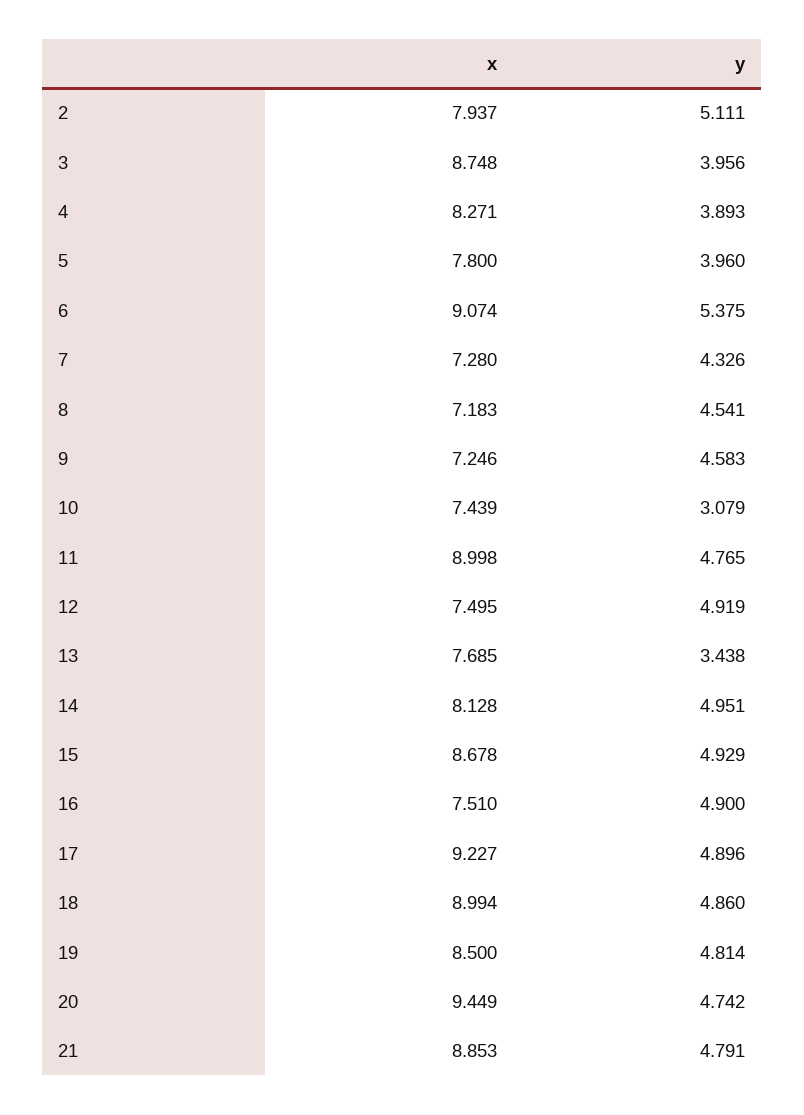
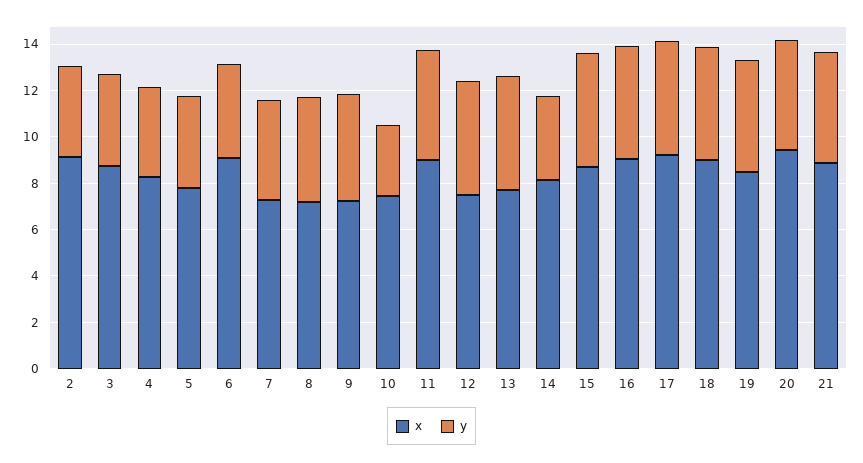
  {
    "x": {
-     "2": 7.937,
+     "2": 9,
      "3": 8.748,
      "4": 8.271,
      "5": 7.8,
      "6": 9.074,
      "7": 7.28,
      "8": 7.183,
      "9": 7.246,
      "10": 7.439,
      "11": 8.998,
      "12": 7.495,
      "13": 7.685,
      "14": 8.128,
      "15": 8.678,
-     "16": 7.51,
+     "16": 9,
      "17": 9.227,
      "18": 8.994,
      "19": 8.5,
      "20": 9.449,
      "21": 8.853
    },
    "y": {
-     "2": 5.111,
+     "2": 4,
      "3": 3.956,
      "4": 3.893,
      "5": 3.96,
-     "6": 5.375,
+     "6": 4,
      "7": 4.326,
      "8": 4.541,
      "9": 4.583,
      "10": 3.079,
      "11": 4.765,
      "12": 4.919,
-     "13": 3.438,
+     "13": 5,
-     "14": 4.951,
+     "14": 3.5,
      "15": 4.929,
      "16": 4.9,
      "17": 4.896,
      "18": 4.86,
      "19": 4.814,
      "20": 4.742,
      "21": 4.791
    }
  }

